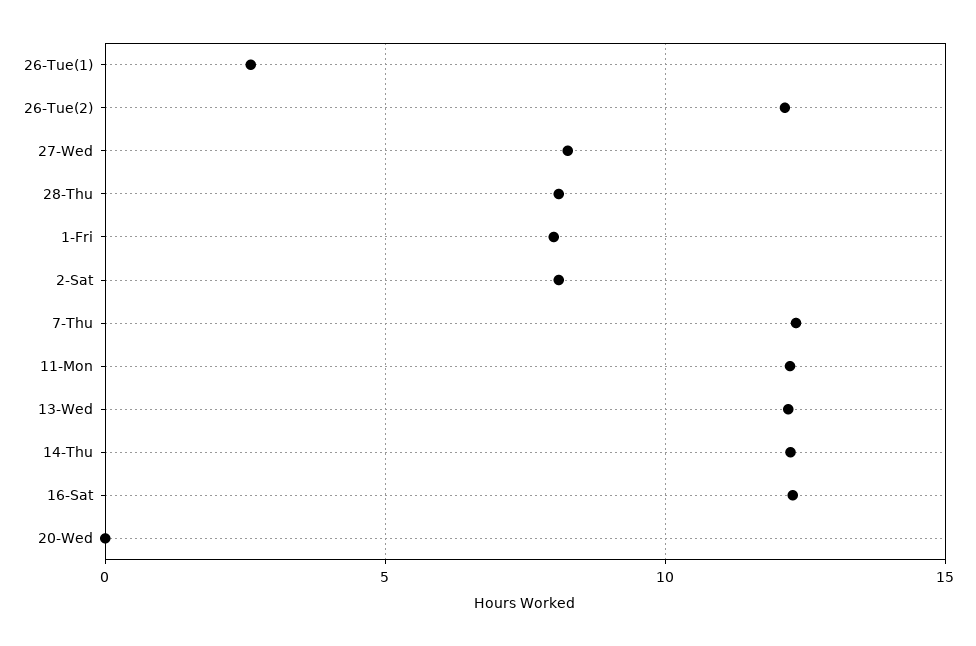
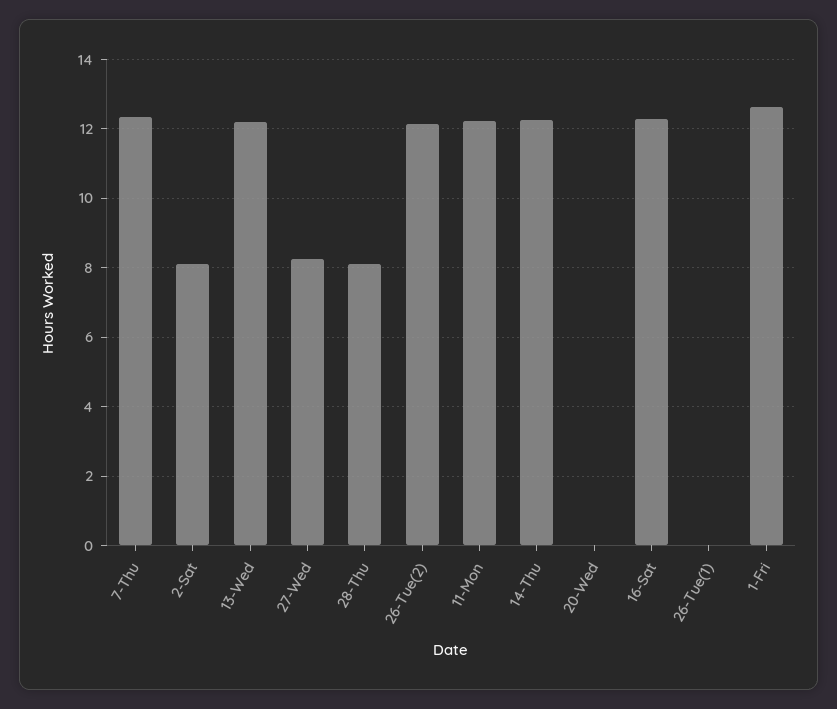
  {
-   "26-Tue(1)": 2.5,
+   "26-Tue(1)": 0,
    "26-Tue(2)": 12.2,
    "27-Wed": 8.2,
    "28-Thu": 8.2,
-   "1-Fri": 8,
+   "1-Fri": 12.6,
    "2-Sat": 8.2,
    "7-Thu": 12.4,
    "11-Mon": 12.2,
    "13-Wed": 12.2,
    "14-Thu": 12.2,
    "16-Sat": 12.2,
    "20-Wed": 0
  }

